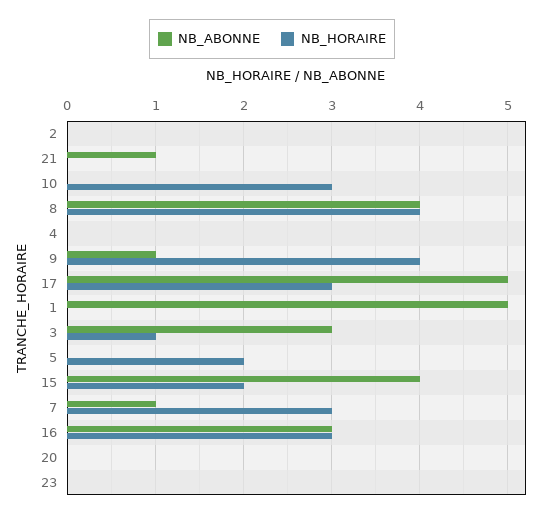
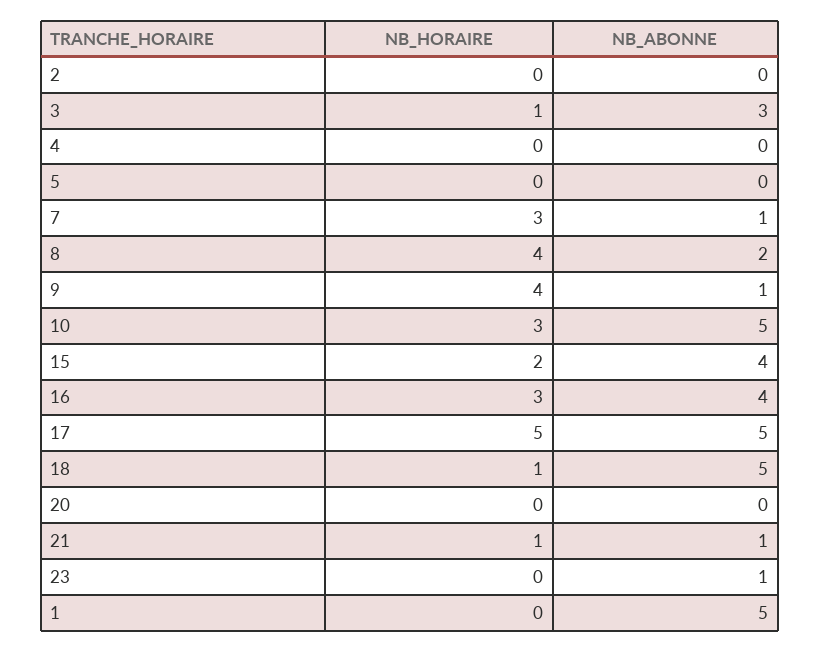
  {
    "NB_ABONNE": {
      "2": 0,
      "21": 1,
-     "10": 0,
+     "10": 5,
-     "8": 4,
+     "8": 2,
      "4": 0,
      "9": 1,
      "17": 5,
      "1": 5,
      "3": 3,
      "5": 0,
      "15": 4,
      "7": 1,
-     "16": 3,
+     "16": 4,
      "20": 0,
-     "23": 0
+     "23": 1,
+     "18": 5
    },
    "NB_HORAIRE": {
      "2": 0,
-     "21": 0,
+     "21": 1,
      "10": 3,
      "8": 4,
      "4": 0,
      "9": 4,
-     "17": 3,
+     "17": 5,
      "1": 0,
      "3": 1,
-     "5": 2,
+     "5": 0,
      "15": 2,
      "7": 3,
      "16": 3,
      "20": 0,
-     "23": 0
+     "23": 0,
+     "18": 1
    }
  }

